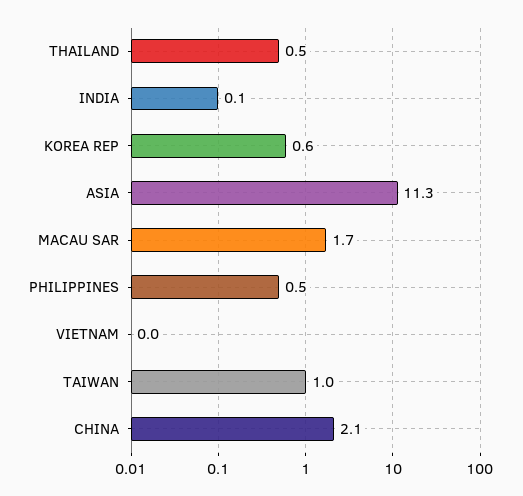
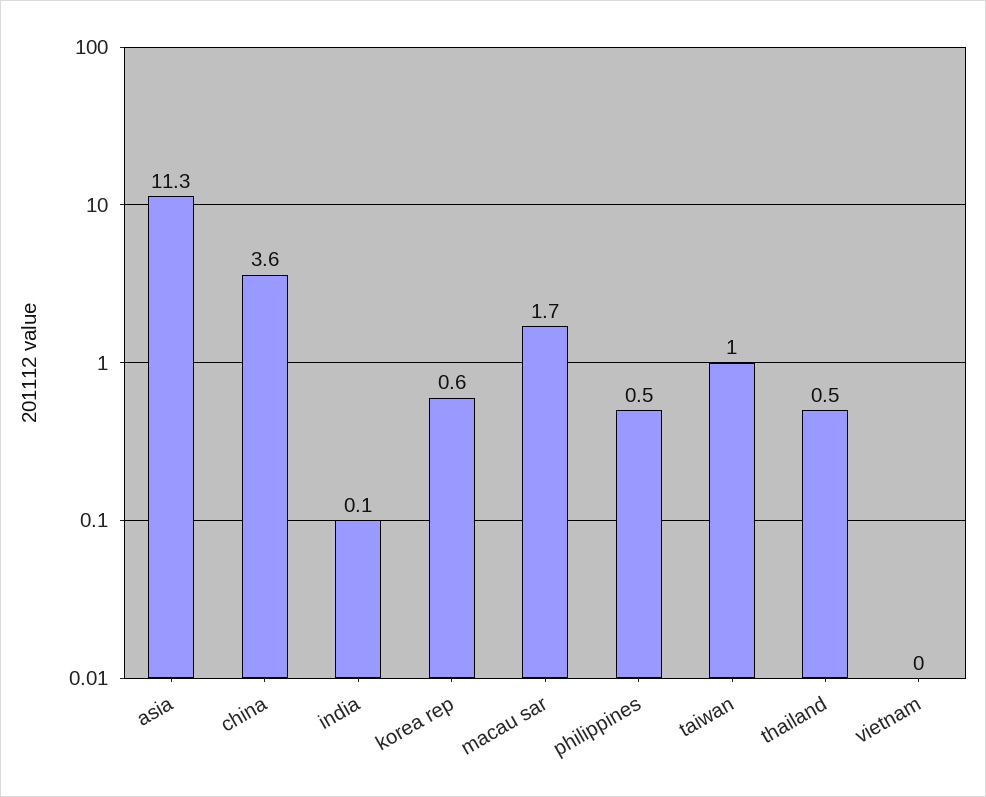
  {
    "THAILAND": 0.5,
    "INDIA": 0.1,
    "KOREA REP": 0.6,
    "ASIA": 11.3,
    "MACAU SAR": 1.7,
    "PHILIPPINES": 0.5,
    "VIETNAM": 0,
    "TAIWAN": 1,
-   "CHINA": 2.1
+   "CHINA": 3.6
  }

